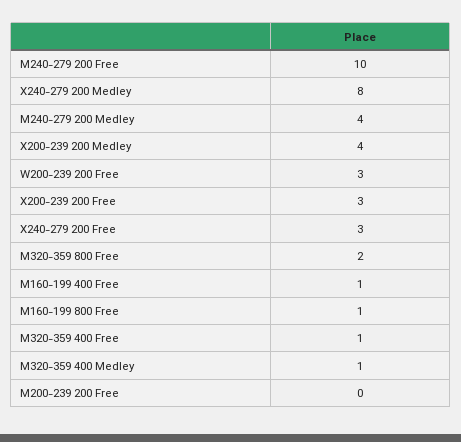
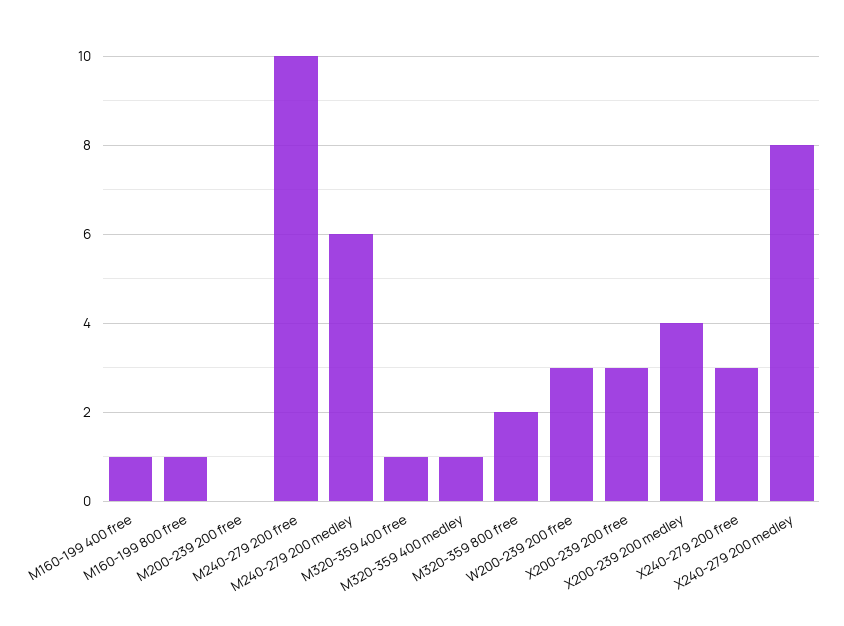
  {
    "M240-279 200 Free": 10,
    "X240-279 200 Medley": 8,
-   "M240-279 200 Medley": 4,
+   "M240-279 200 Medley": 6,
    "X200-239 200 Medley": 4,
    "W200-239 200 Free": 3,
    "X200-239 200 Free": 3,
    "X240-279 200 Free": 3,
    "M320-359 800 Free": 2,
    "M160-199 400 Free": 1,
    "M160-199 800 Free": 1,
    "M320-359 400 Free": 1,
    "M320-359 400 Medley": 1,
    "M200-239 200 Free": 0
  }

